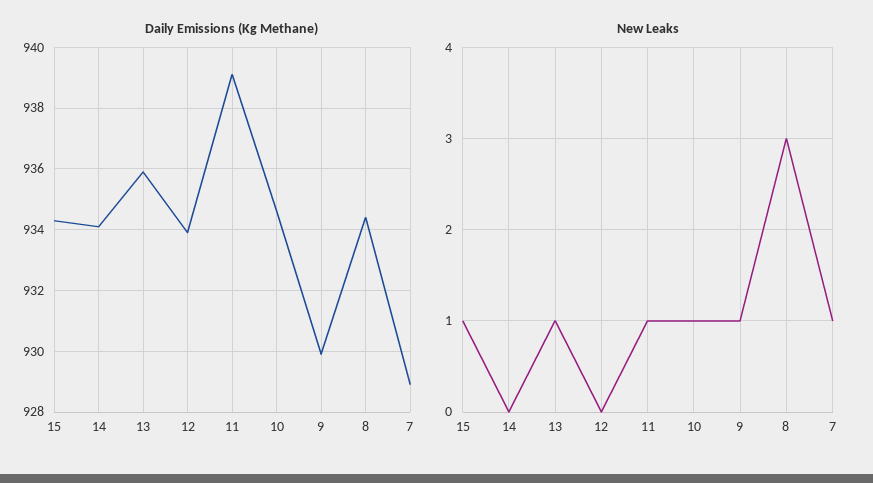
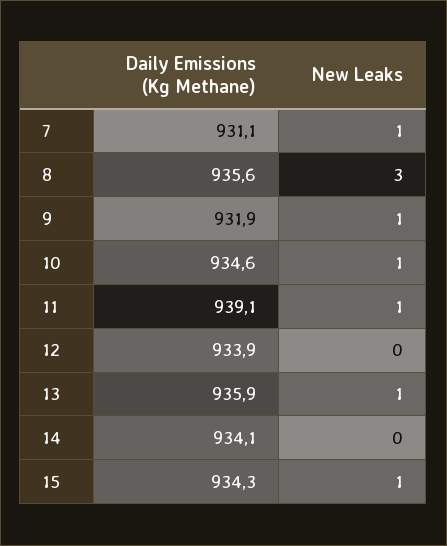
  {
    "Daily Emissions (Kg Methane)": {
      "15": 934.3,
      "14": 934.1,
      "13": 935.9,
      "12": 933.9,
      "11": 939.1,
      "10": 934.6,
-     "9": 930,
+     "9": 931.9,
-     "8": 934.5,
+     "8": 935.6,
-     "7": 929
+     "7": 931.1
    },
    "New Leaks": {
      "15": 1,
      "14": 0,
      "13": 1,
      "12": 0,
      "11": 1,
      "10": 1,
      "9": 1,
      "8": 3,
      "7": 1
    }
  }

